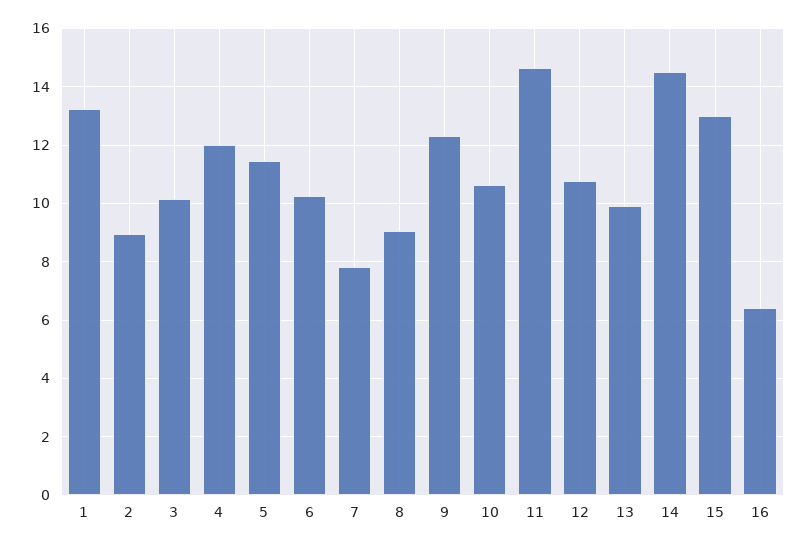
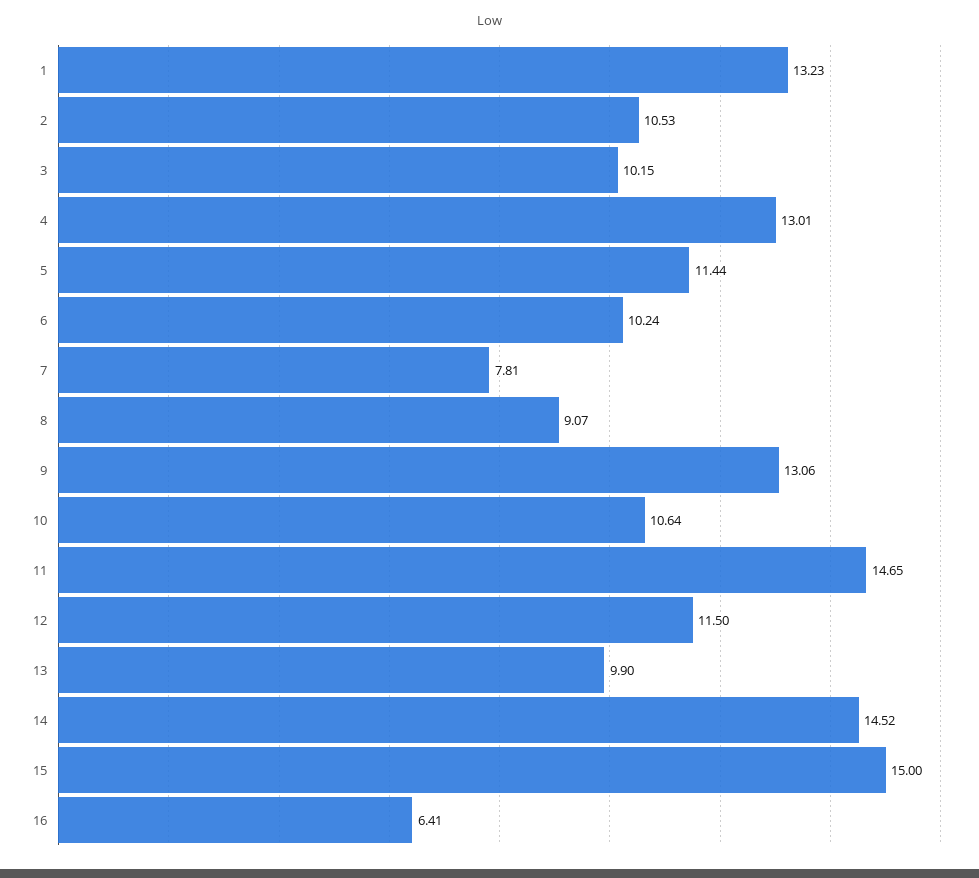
  {
    "1": 13.23,
-   "2": 9,
+   "2": 10.53,
    "3": 10.15,
-   "4": 12,
+   "4": 13.01,
    "5": 11.44,
    "6": 10.24,
    "7": 7.81,
    "8": 9.07,
-   "9": 12.25,
+   "9": 13.06,
    "10": 10.64,
    "11": 14.65,
-   "12": 10.75,
+   "12": 11.5,
    "13": 9.9,
    "14": 14.52,
-   "15": 13,
+   "15": 15,
    "16": 6.41
  }

